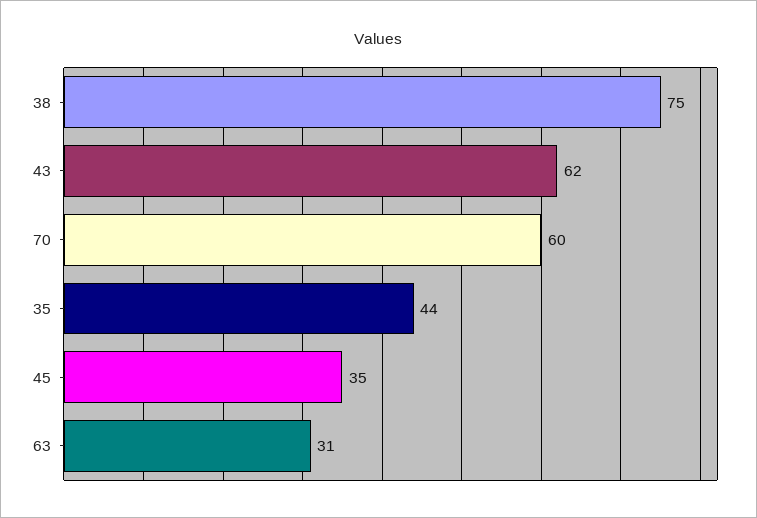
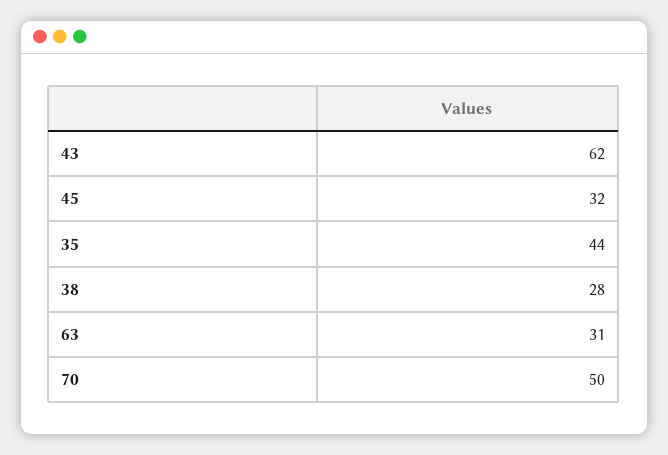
  {
-   "38": 75,
+   "38": 28,
    "43": 62,
-   "70": 60,
+   "70": 50,
    "35": 44,
-   "45": 35,
+   "45": 32,
    "63": 31
  }

